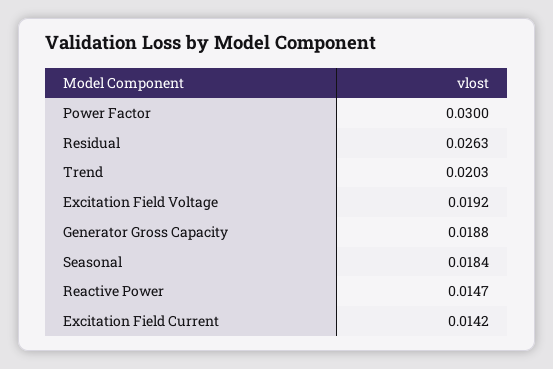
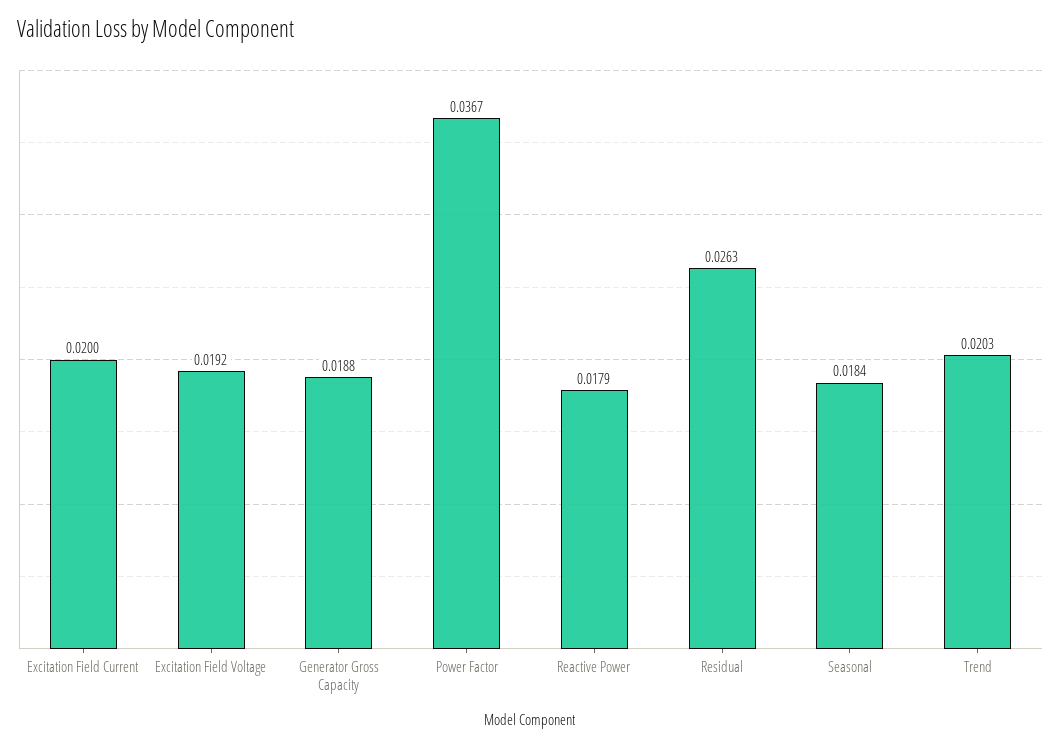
  {
-   "Power Factor": 0.03,
+   "Power Factor": 0.0367,
    "Residual": 0.0263,
    "Trend": 0.0203,
    "Excitation Field Voltage": 0.0192,
    "Generator Gross Capacity": 0.0188,
    "Seasonal": 0.0184,
-   "Reactive Power": 0.0147,
+   "Reactive Power": 0.0179,
-   "Excitation Field Current": 0.0142
+   "Excitation Field Current": 0.02
  }

